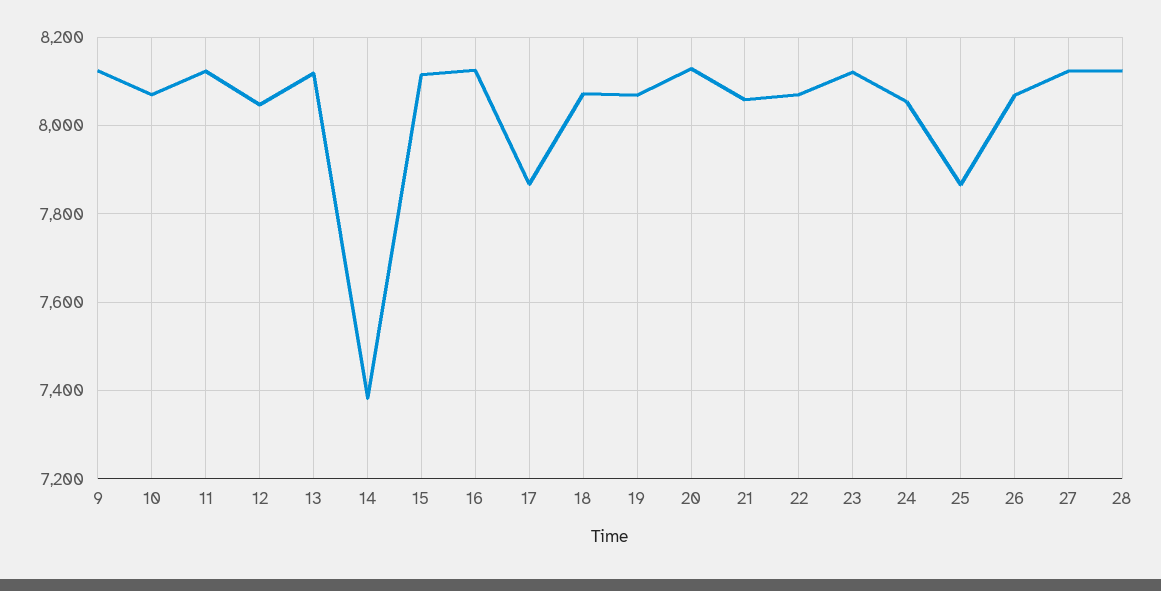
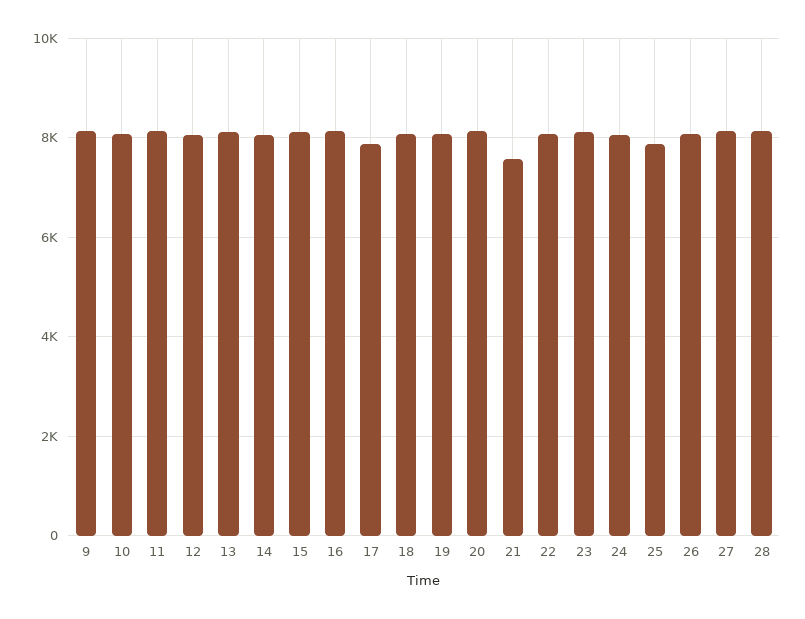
  {
    "9": 8120,
    "10": 8080,
    "11": 8120,
    "12": 8040,
    "13": 8120,
-   "14": 7380,
+   "14": 8000,
    "15": 8120,
    "16": 8120,
    "17": 7860,
    "18": 8080,
    "19": 8060,
    "20": 8120,
-   "21": 8060,
+   "21": 7600,
    "22": 8060,
    "23": 8120,
    "24": 8060,
    "25": 7860,
    "26": 8060,
    "27": 8120,
    "28": 8120
  }

